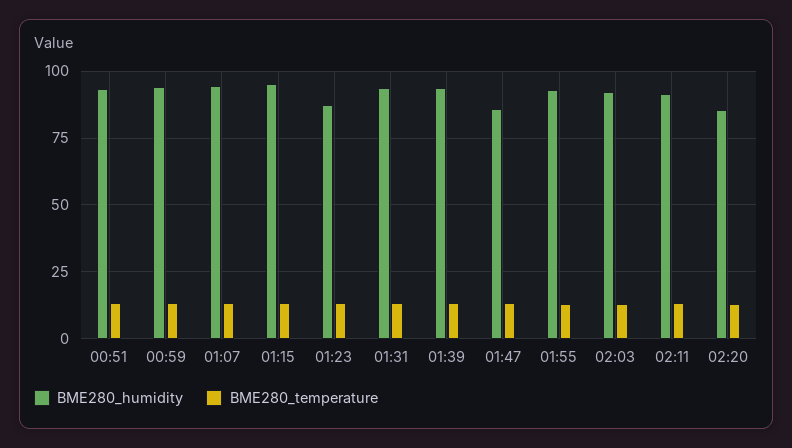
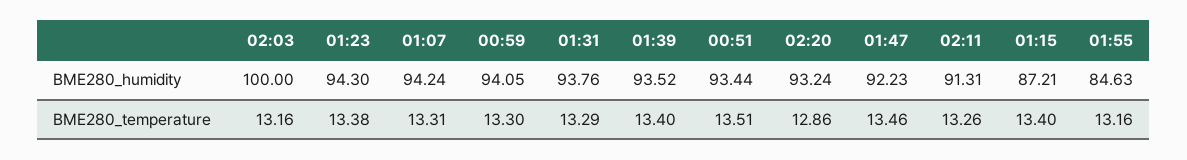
  {
    "BME280_humidity": {
      "00:51": 93.44,
      "00:59": 94.05,
      "01:07": 94.24,
-     "01:15": 95,
+     "01:15": 87.21,
-     "01:23": 87.5,
+     "01:23": 94.3,
      "01:31": 93.76,
      "01:39": 93.52,
-     "01:47": 85,
+     "01:47": 92.23,
-     "01:55": 92.5,
+     "01:55": 84.63,
-     "02:03": 92.5,
+     "02:03": 100,
      "02:11": 91.31,
-     "02:20": 85
+     "02:20": 93.24
    },
    "BME280_temperature": {
      "00:51": 13.51,
      "00:59": 13.3,
      "01:07": 13.31,
      "01:15": 13.4,
      "01:23": 13.38,
      "01:31": 13.29,
      "01:39": 13.4,
      "01:47": 13.46,
      "01:55": 13.16,
      "02:03": 13.16,
      "02:11": 13.26,
      "02:20": 12.86
    }
  }

